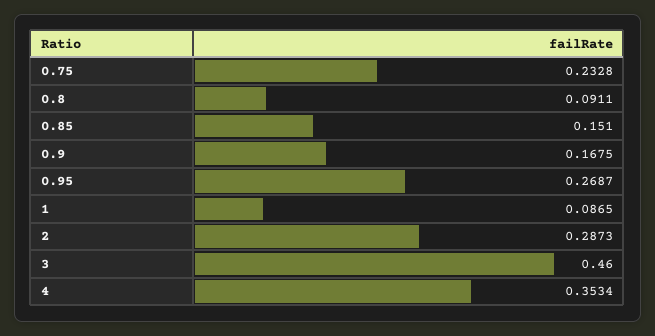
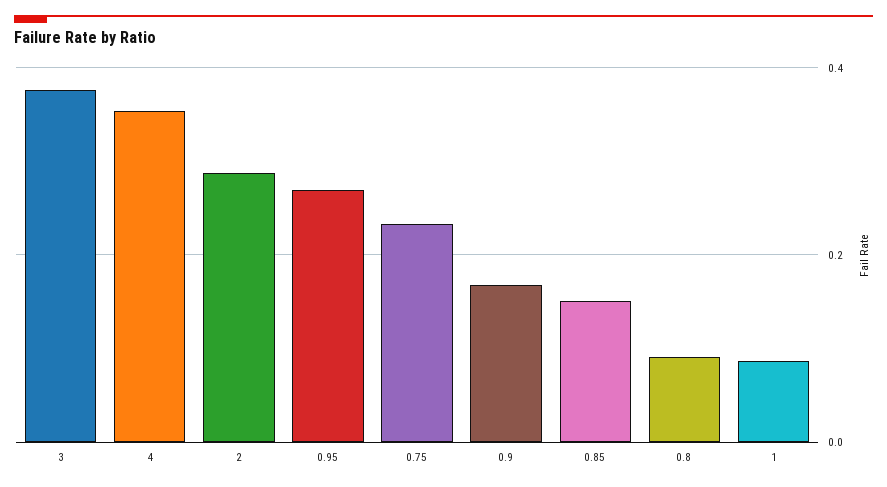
  {
    "0.75": 0.2328,
    "0.8": 0.0911,
    "0.85": 0.151,
    "0.9": 0.1675,
    "0.95": 0.2687,
    "1": 0.0865,
    "2": 0.2873,
-   "3": 0.46,
+   "3": 0.38,
    "4": 0.3534
  }

